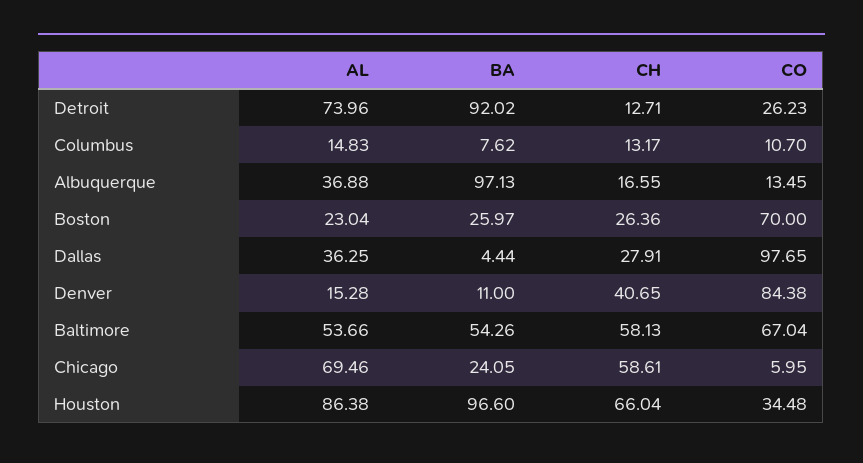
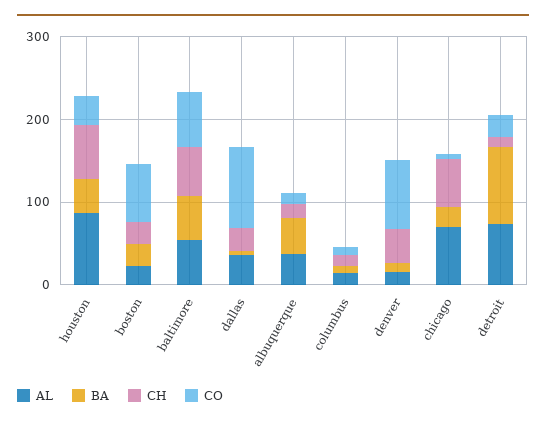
  {
    "AL": {
      "Detroit": 73.96,
      "Columbus": 14.83,
      "Albuquerque": 36.88,
      "Boston": 23.04,
      "Dallas": 36.25,
      "Denver": 15.28,
      "Baltimore": 53.66,
      "Chicago": 69.46,
      "Houston": 86.38
    },
    "BA": {
      "Detroit": 92.02,
      "Columbus": 7.62,
-     "Albuquerque": 97.13,
+     "Albuquerque": 40,
      "Boston": 25.97,
      "Dallas": 4.44,
      "Denver": 11,
      "Baltimore": 54.26,
      "Chicago": 24.05,
-     "Houston": 96.6
+     "Houston": 40
    },
    "CH": {
      "Detroit": 12.71,
      "Columbus": 13.17,
      "Albuquerque": 16.55,
      "Boston": 26.36,
      "Dallas": 27.91,
      "Denver": 40.65,
      "Baltimore": 58.13,
      "Chicago": 58.61,
      "Houston": 66.04
    },
    "CO": {
      "Detroit": 26.23,
      "Columbus": 10.7,
      "Albuquerque": 13.45,
      "Boston": 70,
      "Dallas": 97.65,
      "Denver": 84.38,
      "Baltimore": 67.04,
      "Chicago": 5.95,
      "Houston": 34.48
    }
  }

